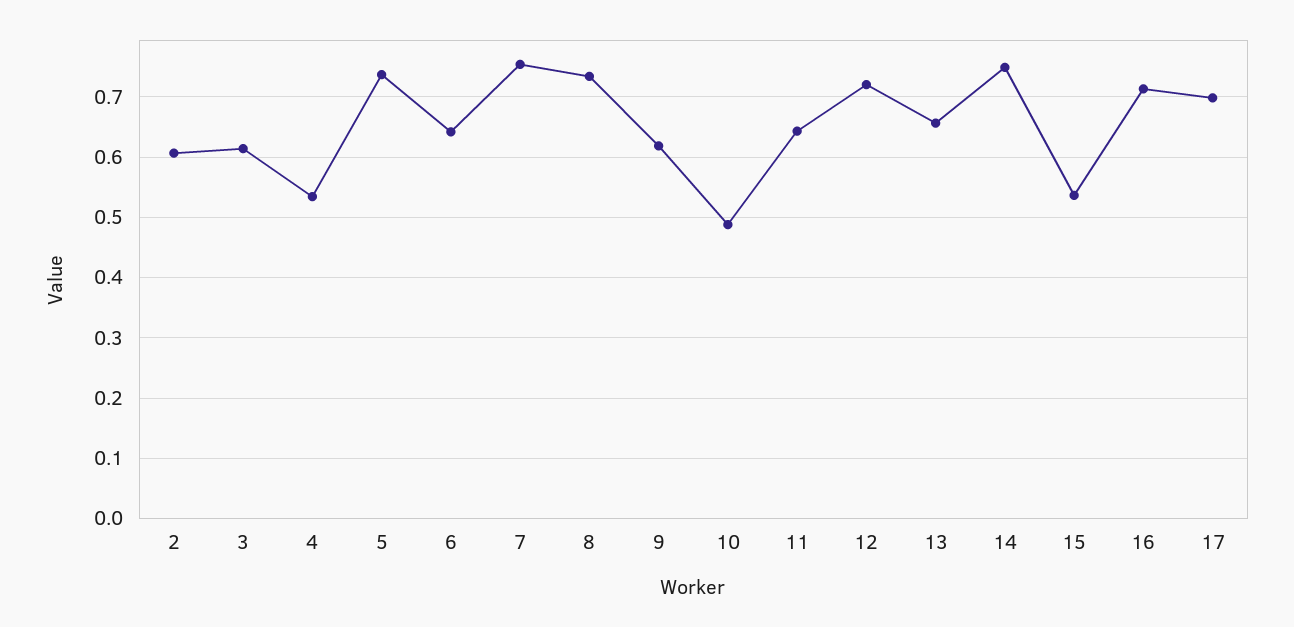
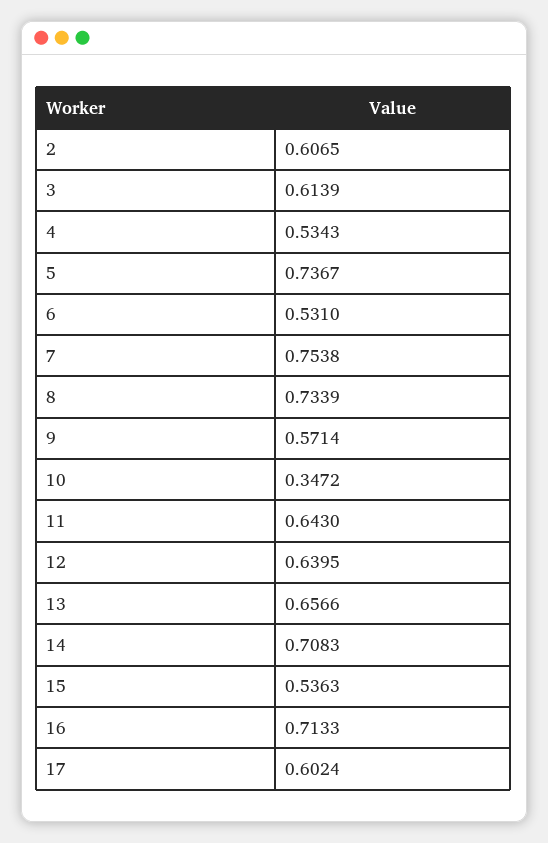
  {
    "2": 0.6065,
    "3": 0.6139,
    "4": 0.5343,
    "5": 0.7367,
-   "6": 0.64,
+   "6": 0.531,
    "7": 0.7538,
    "8": 0.7339,
-   "9": 0.62,
+   "9": 0.5714,
-   "10": 0.49,
+   "10": 0.3472,
    "11": 0.643,
-   "12": 0.72,
+   "12": 0.6395,
    "13": 0.6566,
-   "14": 0.75,
+   "14": 0.7083,
    "15": 0.5363,
    "16": 0.7133,
-   "17": 0.7
+   "17": 0.6024
  }

